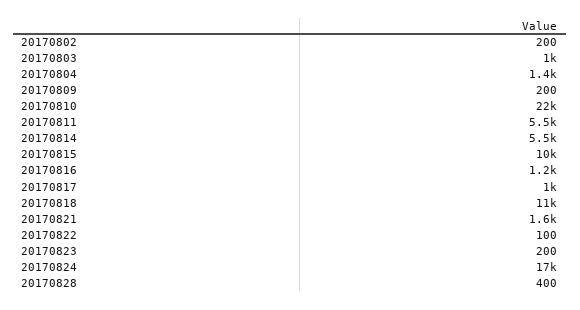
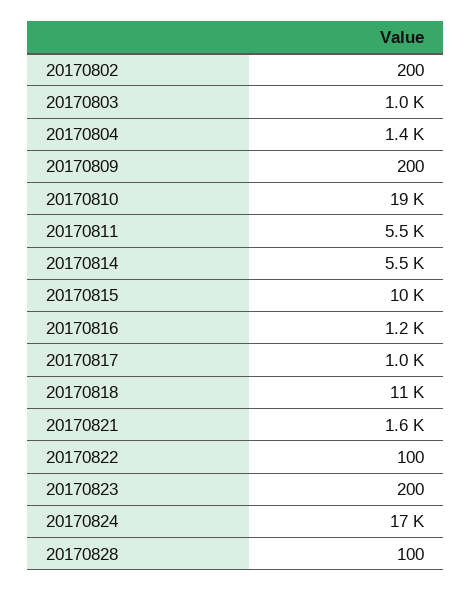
  {
    "20170802": 200,
    "20170803": 1000,
    "20170804": 1400,
    "20170809": 200,
-   "20170810": 22000,
+   "20170810": 19000,
    "20170811": 5500,
    "20170814": 5500,
    "20170815": 10000,
    "20170816": 1200,
    "20170817": 1000,
    "20170818": 11000,
    "20170821": 1600,
    "20170822": 100,
    "20170823": 200,
    "20170824": 17000,
-   "20170828": 400
+   "20170828": 100
  }

